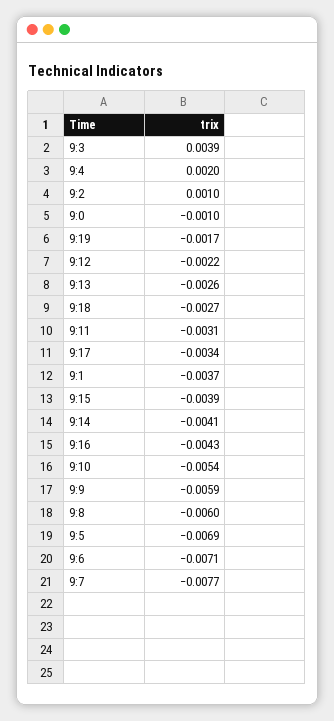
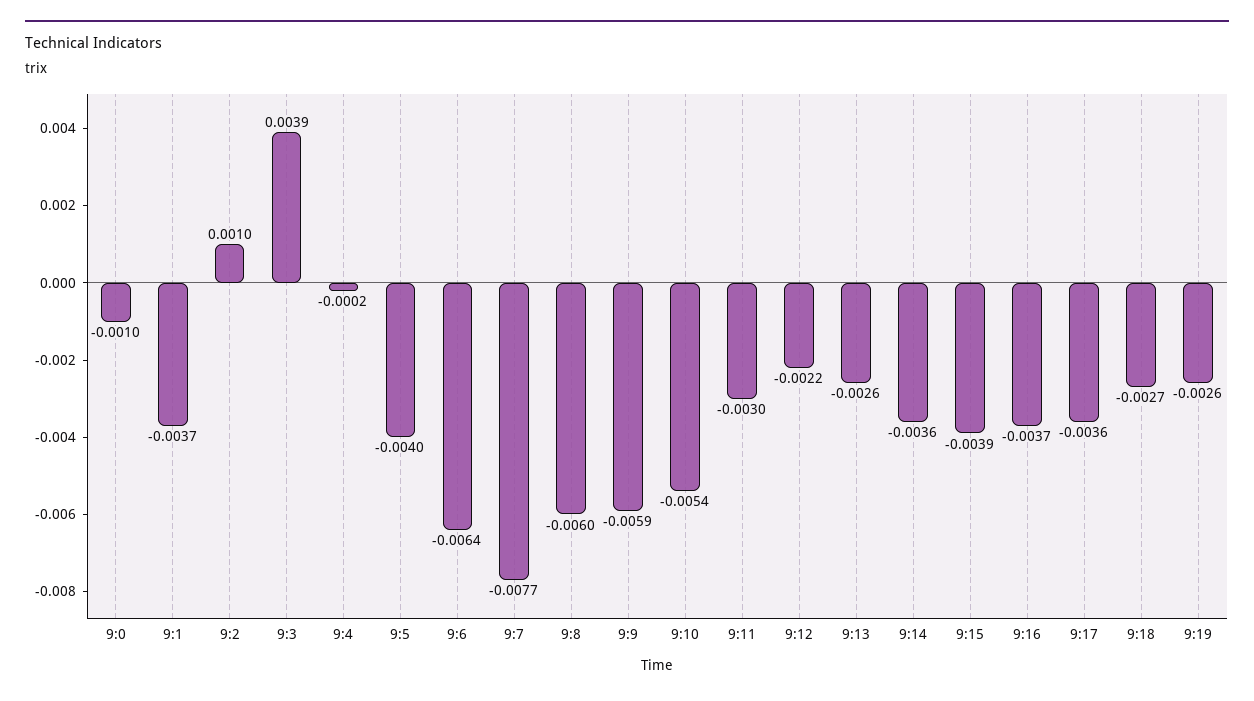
  {
    "9:3": 0.0039,
-   "9:4": 0.002,
+   "9:4": -0.0002,
    "9:2": 0.001,
    "9:0": -0.001,
-   "9:19": -0.0017,
+   "9:19": -0.0026,
    "9:12": -0.0022,
    "9:13": -0.0026,
    "9:18": -0.0027,
-   "9:11": -0.0031,
+   "9:11": -0.003,
-   "9:17": -0.0034,
+   "9:17": -0.0036,
    "9:1": -0.0037,
    "9:15": -0.0039,
-   "9:14": -0.0041,
+   "9:14": -0.0036,
-   "9:16": -0.0043,
+   "9:16": -0.0037,
    "9:10": -0.0054,
    "9:9": -0.0059,
    "9:8": -0.006,
-   "9:5": -0.0069,
+   "9:5": -0.004,
-   "9:6": -0.0071,
+   "9:6": -0.0064,
    "9:7": -0.0077
  }

